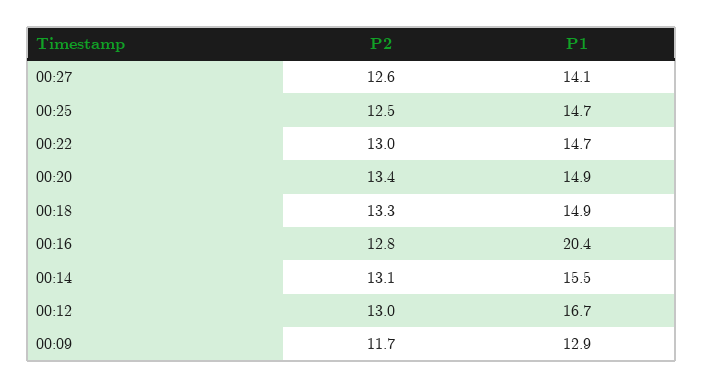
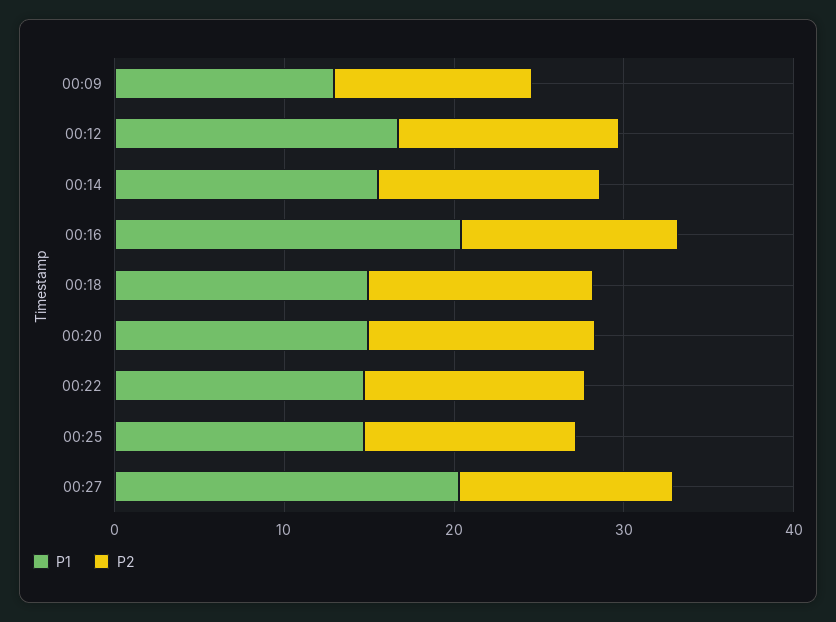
  {
    "P2": {
      "00:27": 12.6,
      "00:25": 12.5,
      "00:22": 13,
      "00:20": 13.4,
      "00:18": 13.3,
      "00:16": 12.8,
      "00:14": 13.1,
      "00:12": 13,
      "00:09": 11.7
    },
    "P1": {
-     "00:27": 14.1,
+     "00:27": 20,
      "00:25": 14.7,
      "00:22": 14.7,
      "00:20": 14.9,
      "00:18": 14.9,
      "00:16": 20.4,
      "00:14": 15.5,
      "00:12": 16.7,
      "00:09": 12.9
    }
  }

